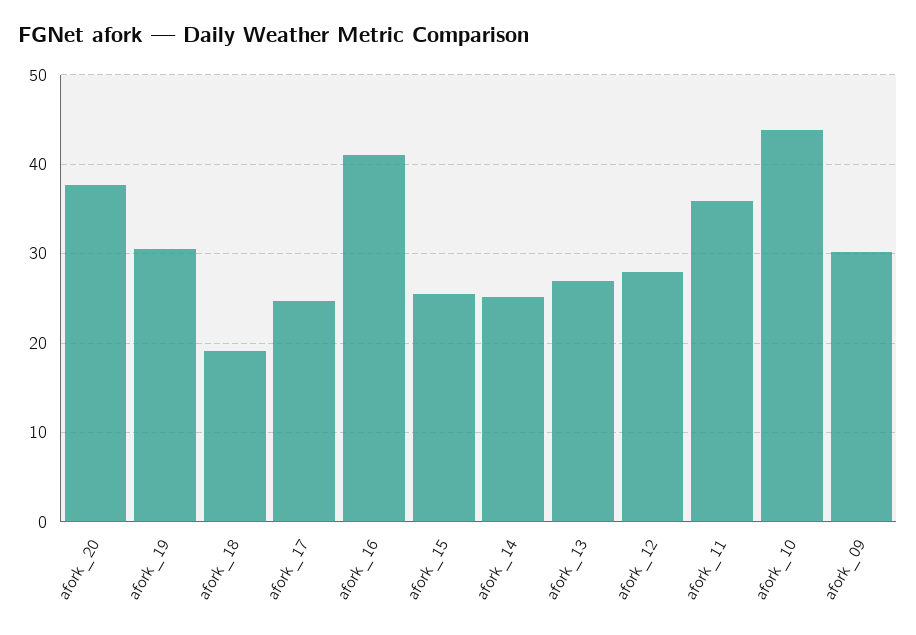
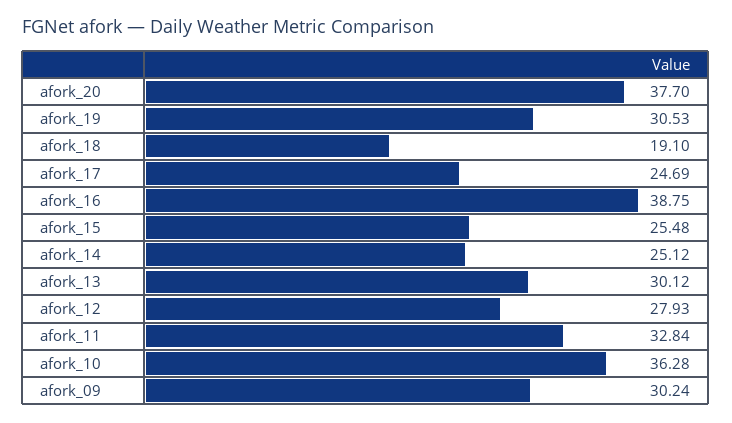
  {
    "afork_20": 37.7,
    "afork_19": 30.53,
    "afork_18": 19.1,
    "afork_17": 24.69,
-   "afork_16": 41,
+   "afork_16": 38.75,
    "afork_15": 25.48,
    "afork_14": 25.12,
-   "afork_13": 27,
+   "afork_13": 30.12,
    "afork_12": 27.93,
-   "afork_11": 36,
+   "afork_11": 32.84,
-   "afork_10": 44,
+   "afork_10": 36.28,
    "afork_09": 30.24
  }

